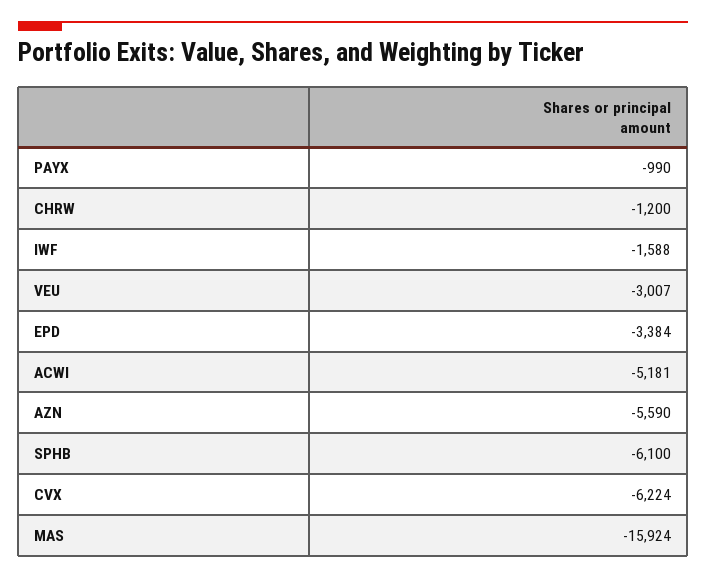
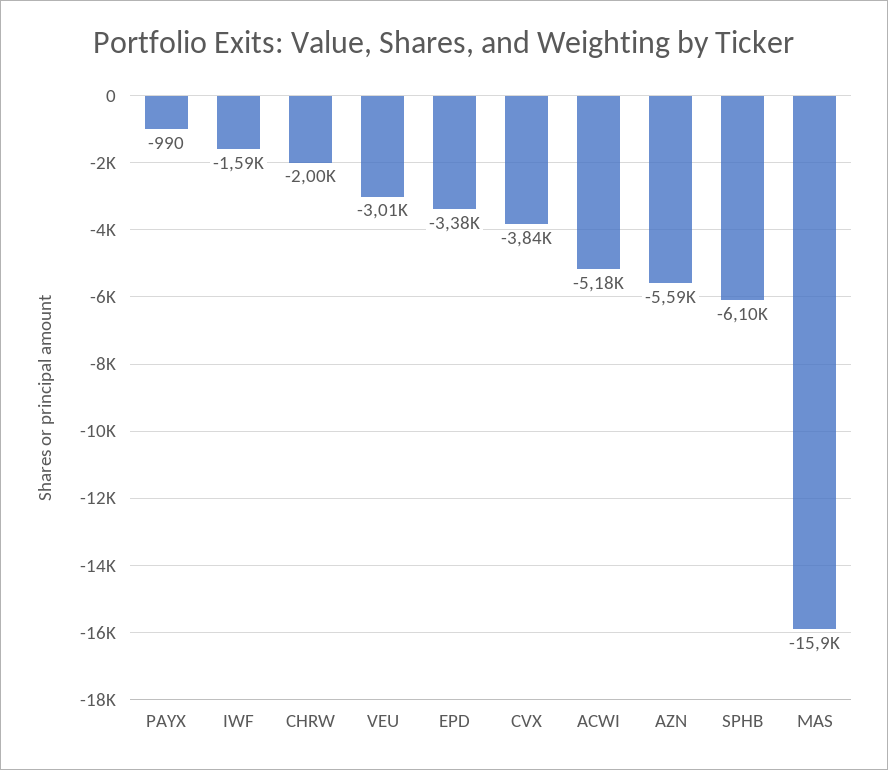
  {
    "PAYX": -990,
-   "CHRW": -1200,
+   "CHRW": -2000,
    "IWF": -1588,
    "VEU": -3007,
    "EPD": -3384,
    "ACWI": -5181,
    "AZN": -5590,
    "SPHB": -6100,
-   "CVX": -6224,
+   "CVX": -3840,
    "MAS": -15924
  }

